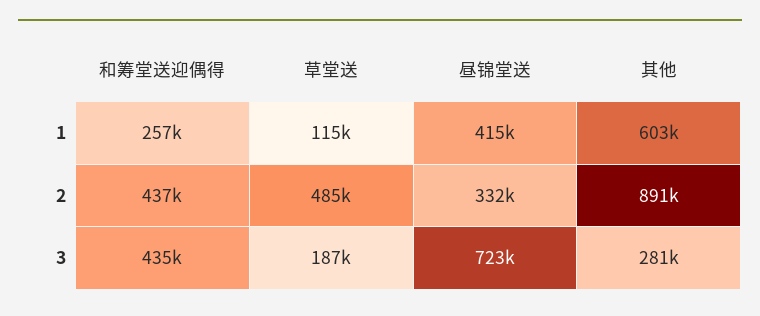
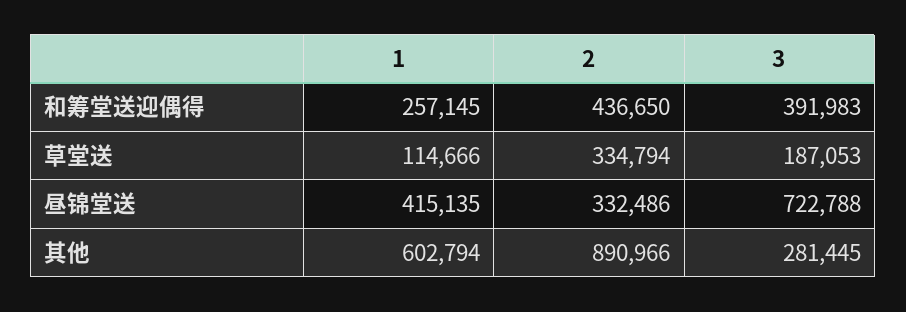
  {
    "和筹堂送迎偶得": {
      "1": 257145,
      "2": 436650,
-     "3": 435000
+     "3": 391983
    },
    "草堂送": {
      "1": 114666,
-     "2": 485000,
+     "2": 334794,
      "3": 187053
    },
    "昼锦堂送": {
      "1": 415135,
      "2": 332486,
      "3": 722788
    },
    "其他": {
      "1": 602794,
      "2": 890966,
      "3": 281445
    }
  }

